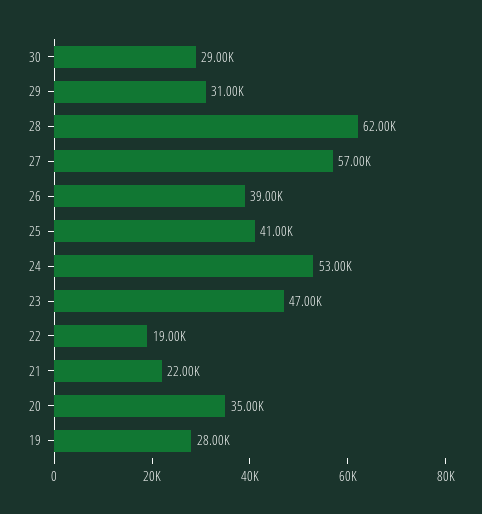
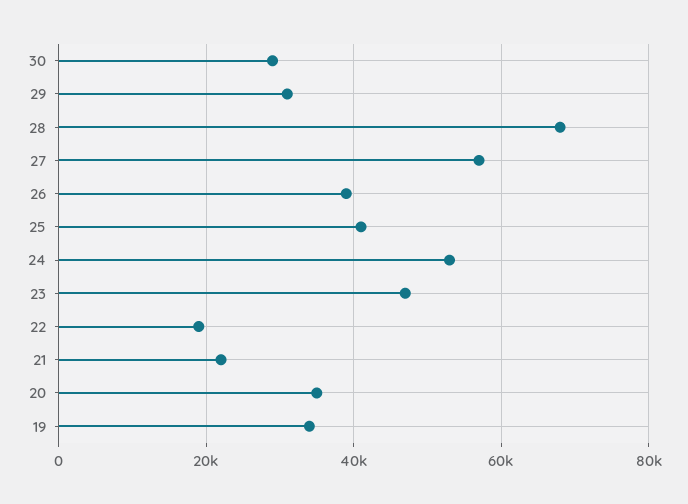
  {
    "30": 29000,
    "29": 31000,
-   "28": 62000,
+   "28": 68000,
    "27": 57000,
    "26": 39000,
    "25": 41000,
    "24": 53000,
    "23": 47000,
    "22": 19000,
    "21": 22000,
    "20": 35000,
-   "19": 28000
+   "19": 34000
  }

